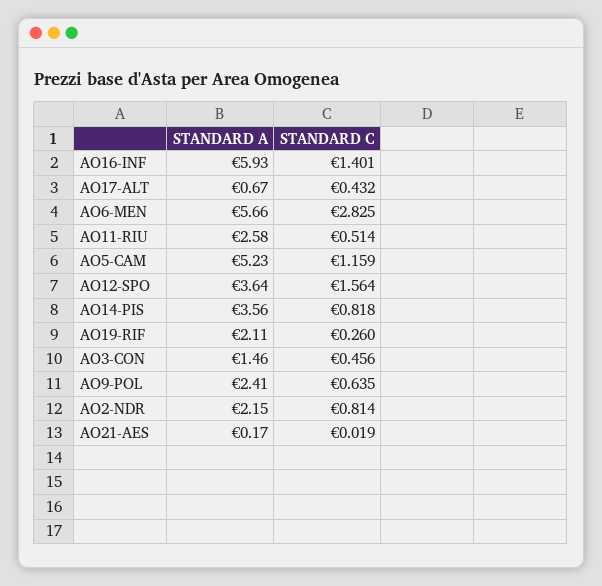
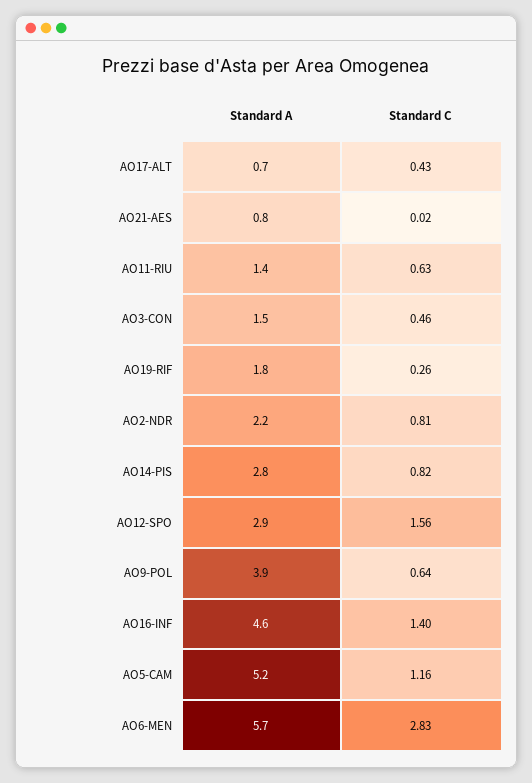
  {
    "STANDARD A": {
-     "AO16-INF": 5.93,
+     "AO16-INF": 4.6,
      "AO17-ALT": 0.67,
      "AO6-MEN": 5.66,
-     "AO11-RIU": 2.58,
+     "AO11-RIU": 1.4,
      "AO5-CAM": 5.23,
-     "AO12-SPO": 3.64,
+     "AO12-SPO": 2.9,
-     "AO14-PIS": 3.56,
+     "AO14-PIS": 2.8,
-     "AO19-RIF": 2.11,
+     "AO19-RIF": 1.8,
      "AO3-CON": 1.46,
-     "AO9-POL": 2.41,
+     "AO9-POL": 3.9,
      "AO2-NDR": 2.15,
-     "AO21-AES": 0.17
+     "AO21-AES": 0.8
    },
    "STANDARD C": {
      "AO16-INF": 1.401,
      "AO17-ALT": 0.432,
      "AO6-MEN": 2.825,
-     "AO11-RIU": 0.514,
+     "AO11-RIU": 0.63,
      "AO5-CAM": 1.159,
      "AO12-SPO": 1.564,
      "AO14-PIS": 0.818,
      "AO19-RIF": 0.26,
      "AO3-CON": 0.456,
      "AO9-POL": 0.635,
      "AO2-NDR": 0.814,
      "AO21-AES": 0.019
    }
  }

